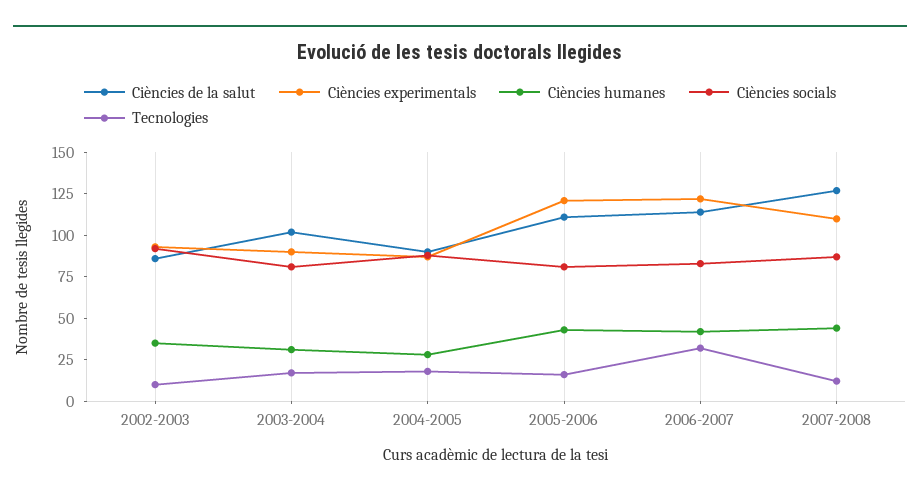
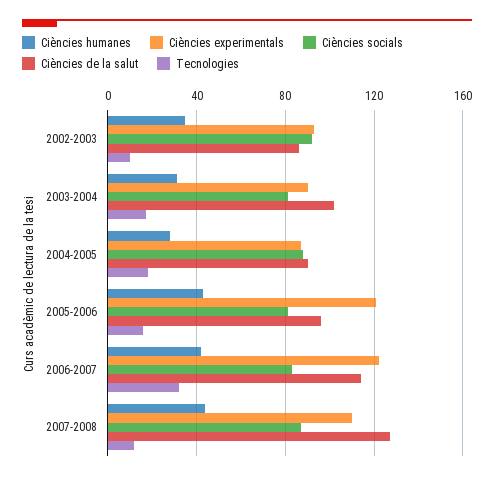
  {
    "Ciències de la salut": {
      "2002-2003": 85,
      "2003-2004": 100,
      "2004-2005": 90,
-     "2005-2006": 110,
+     "2005-2006": 95,
      "2006-2007": 115,
      "2007-2008": 125
    },
    "Ciències experimentals": {
      "2002-2003": 95,
      "2003-2004": 90,
      "2004-2005": 85,
      "2005-2006": 120,
      "2006-2007": 120,
      "2007-2008": 110
    },
    "Ciències humanes": {
      "2002-2003": 35,
      "2003-2004": 30,
      "2004-2005": 30,
      "2005-2006": 45,
      "2006-2007": 40,
      "2007-2008": 45
    },
    "Ciències socials": {
      "2002-2003": 90,
      "2003-2004": 80,
      "2004-2005": 90,
      "2005-2006": 80,
      "2006-2007": 85,
      "2007-2008": 85
    },
    "Tecnologies": {
      "2002-2003": 10,
      "2003-2004": 15,
      "2004-2005": 20,
      "2005-2006": 15,
      "2006-2007": 30,
      "2007-2008": 10
    }
  }

